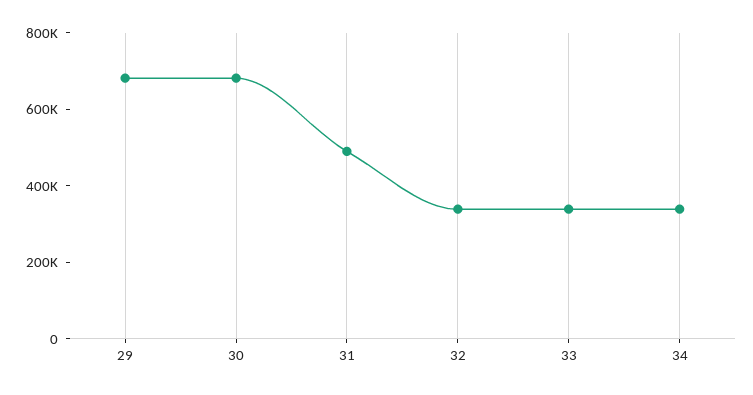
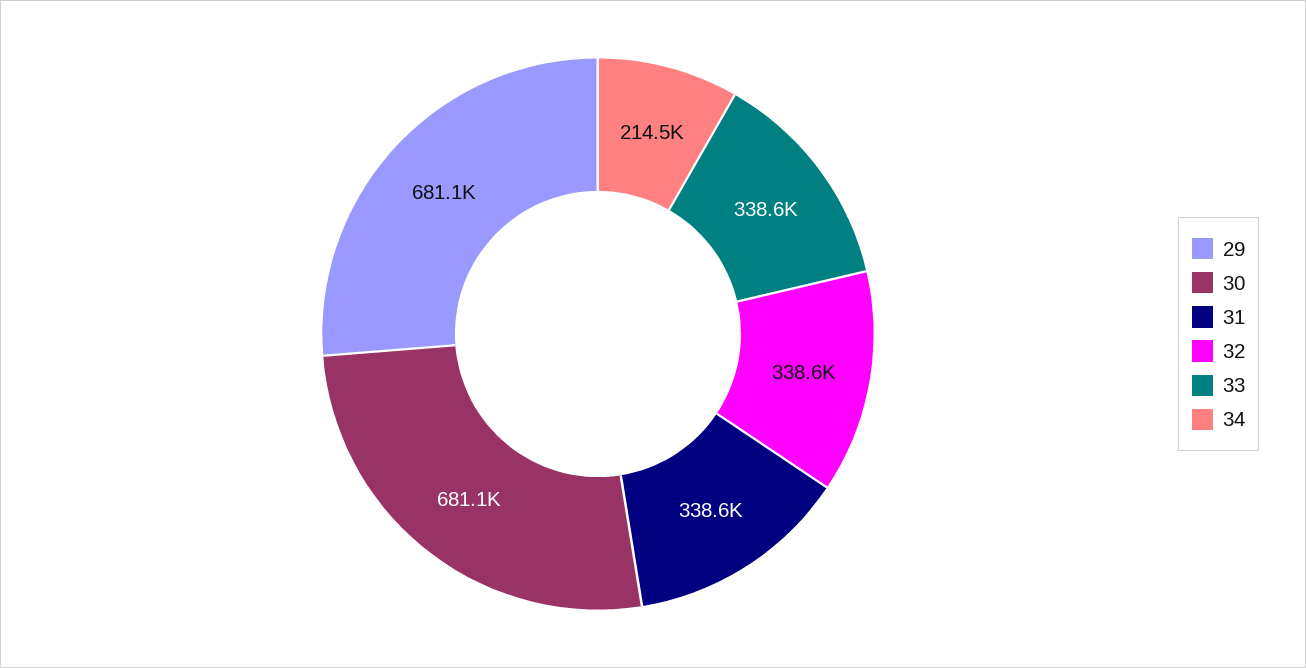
  {
    "29": 681100,
    "30": 681100,
-   "31": 500000,
+   "31": 338600,
    "32": 338600,
    "33": 338600,
-   "34": 350000
+   "34": 214500
  }

